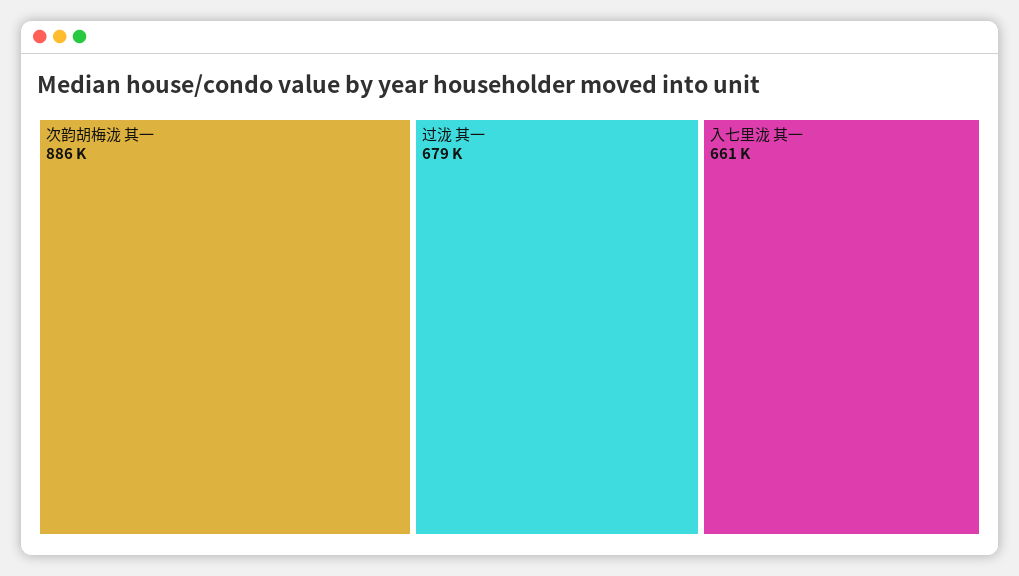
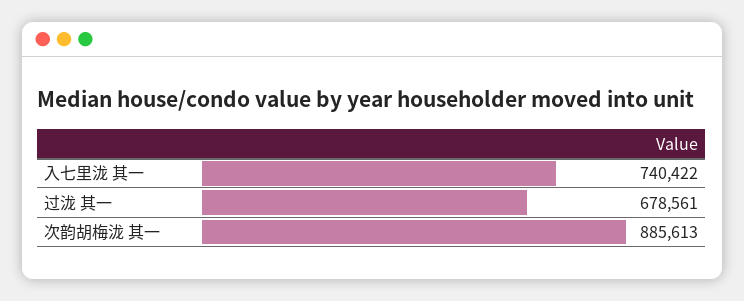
  {
    "次韵胡梅泷 其一": 885613,
    "过泷 其一": 678561,
-   "入七里泷 其一": 661000
+   "入七里泷 其一": 740422
  }

